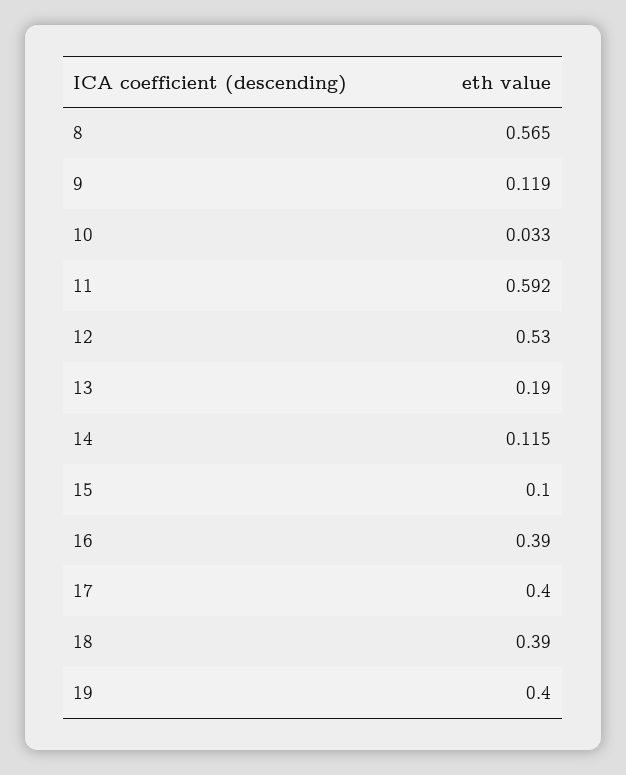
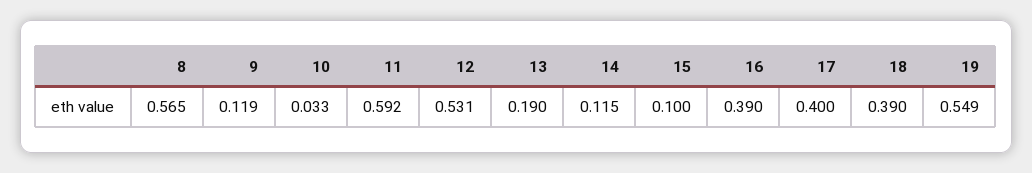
  {
    "8": 0.565,
    "9": 0.119,
    "10": 0.033,
    "11": 0.592,
-   "12": 0.53,
+   "12": 0.531,
    "13": 0.19,
    "14": 0.115,
    "15": 0.1,
    "16": 0.39,
    "17": 0.4,
    "18": 0.39,
-   "19": 0.4
+   "19": 0.549
  }

